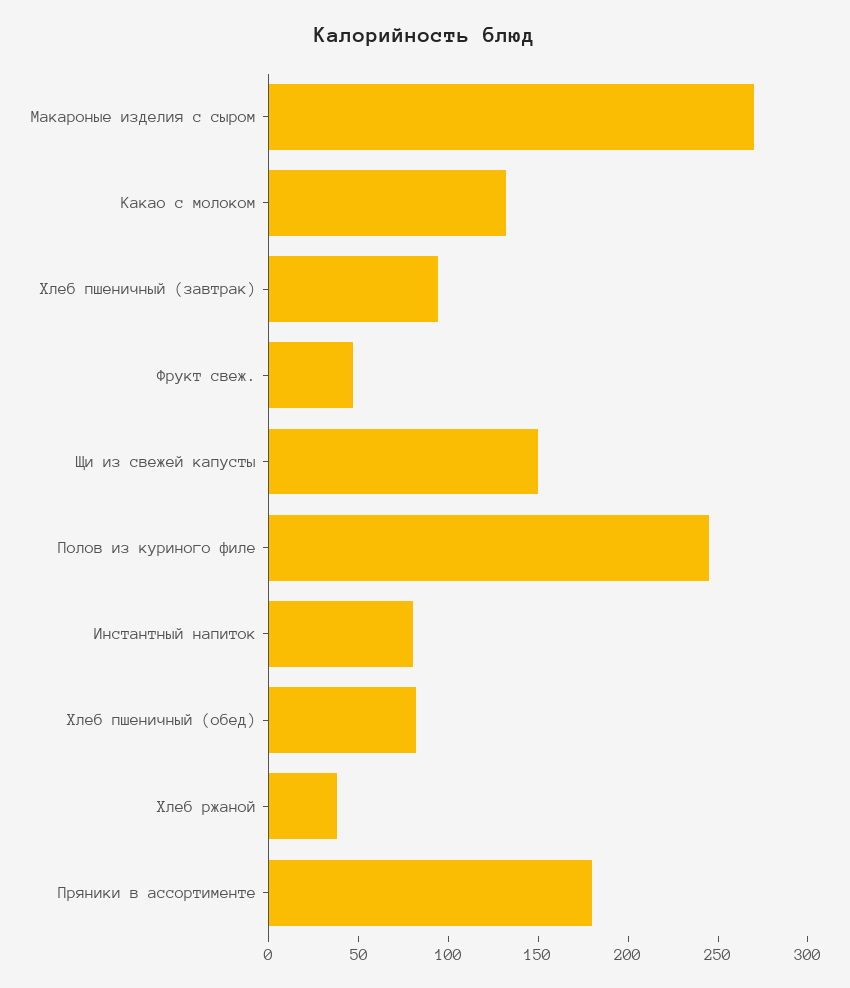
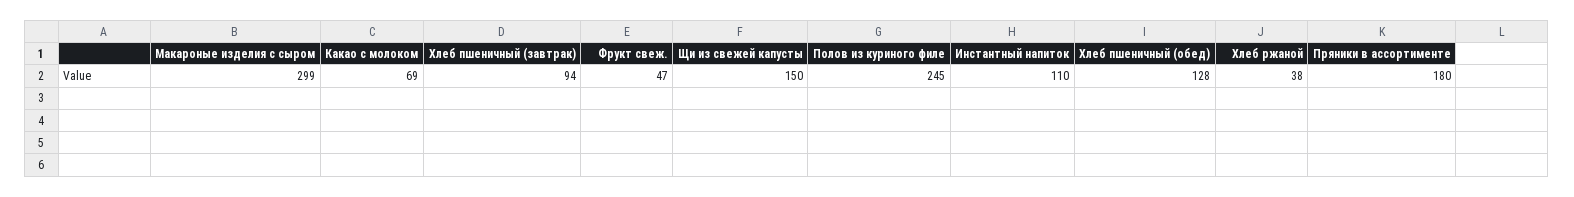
  {
-   "Макароные изделия с сыром": 270,
+   "Макароные изделия с сыром": 299,
-   "Какао с молоком": 130,
+   "Какао с молоком": 69,
    "Хлеб пшеничный (завтрак)": 94,
    "Фрукт свеж.": 47,
    "Щи из свежей капусты": 150,
    "Полов из куриного филе": 245,
-   "Инстантный напиток": 80,
+   "Инстантный напиток": 110,
-   "Хлеб пшеничный (обед)": 80,
+   "Хлеб пшеничный (обед)": 128,
    "Хлеб ржаной": 38,
    "Пряники в ассортименте": 180
  }

